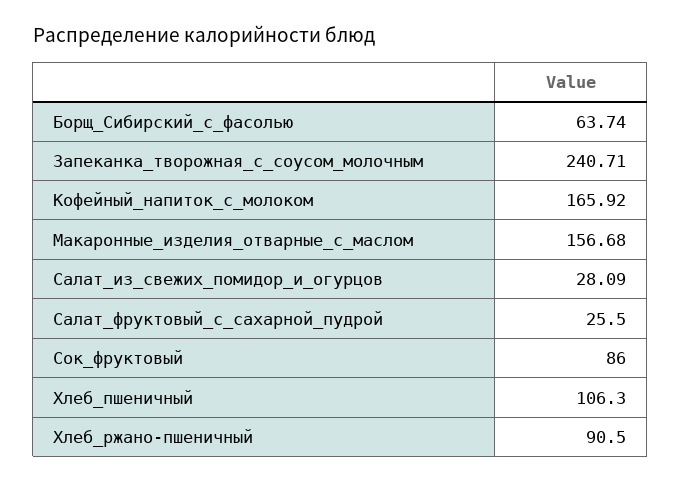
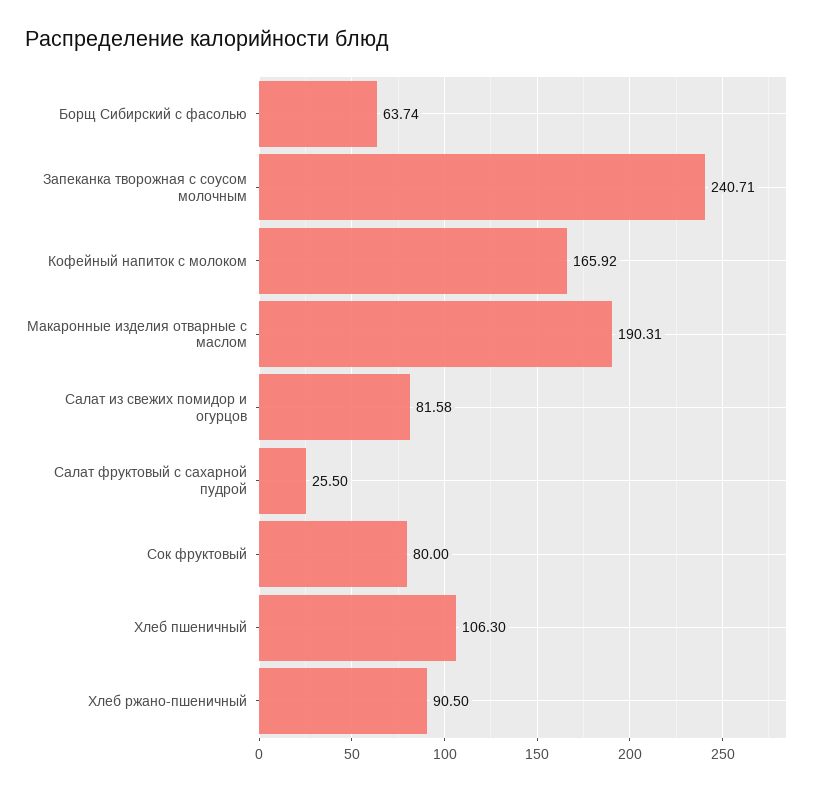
  {
    "Борщ_Сибирский_с_фасолью": 63.74,
    "Запеканка_творожная_с_соусом_молочным": 240.71,
    "Кофейный_напиток_с_молоком": 165.92,
-   "Макаронные_изделия_отварные_с_маслом": 156.68,
+   "Макаронные_изделия_отварные_с_маслом": 190.31,
-   "Салат_из_свежих_помидор_и_огурцов": 28.09,
+   "Салат_из_свежих_помидор_и_огурцов": 81.58,
    "Салат_фруктовый_с_сахарной_пудрой": 25.5,
-   "Сок_фруктовый": 86,
+   "Сок_фруктовый": 80,
    "Хлеб_пшеничный": 106.3,
    "Хлеб_ржано-пшеничный": 90.5
  }

